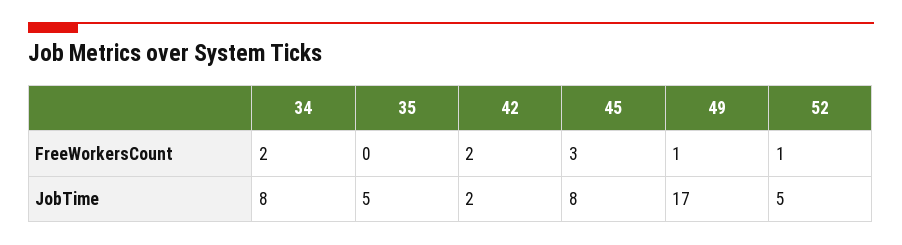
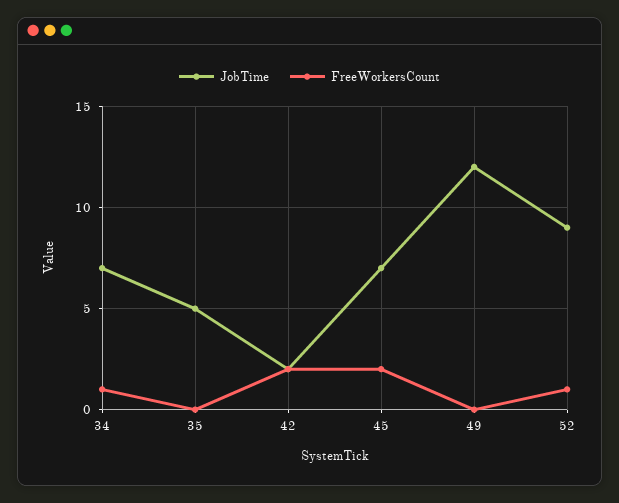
  {
    "FreeWorkersCount": {
-     "34": 2,
+     "34": 1,
      "35": 0,
      "42": 2,
-     "45": 3,
+     "45": 2,
-     "49": 1,
+     "49": 0,
      "52": 1
    },
    "JobTime": {
-     "34": 8,
+     "34": 7,
      "35": 5,
      "42": 2,
-     "45": 8,
+     "45": 7,
-     "49": 17,
+     "49": 12,
-     "52": 5
+     "52": 9
    }
  }

